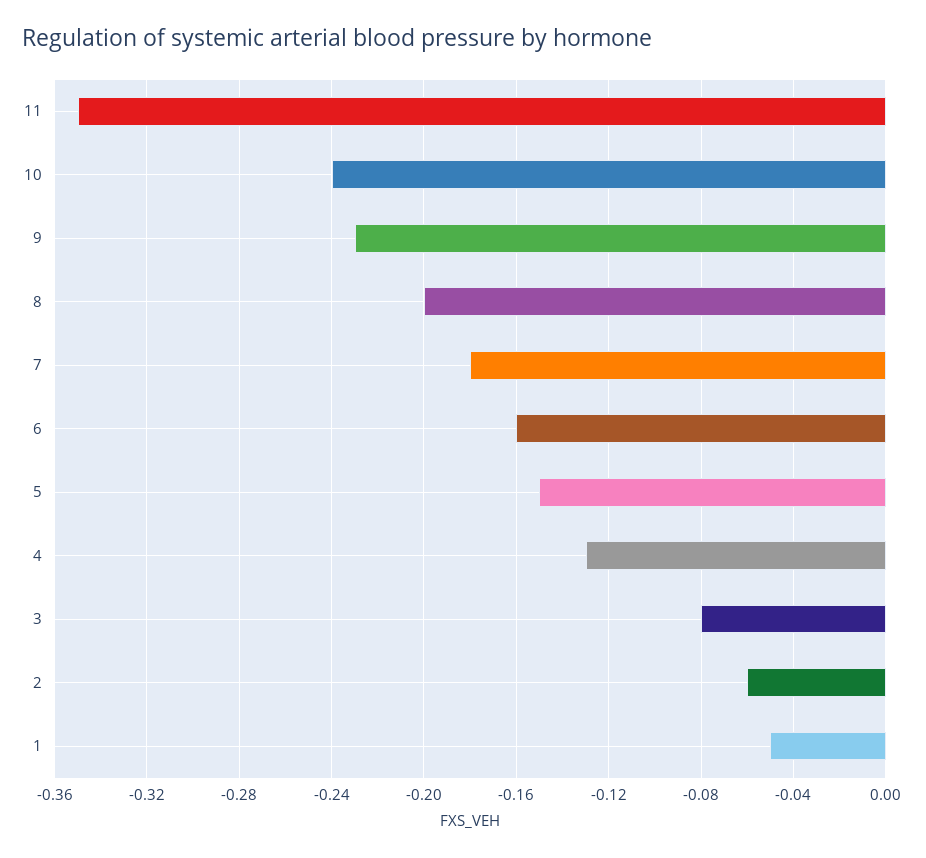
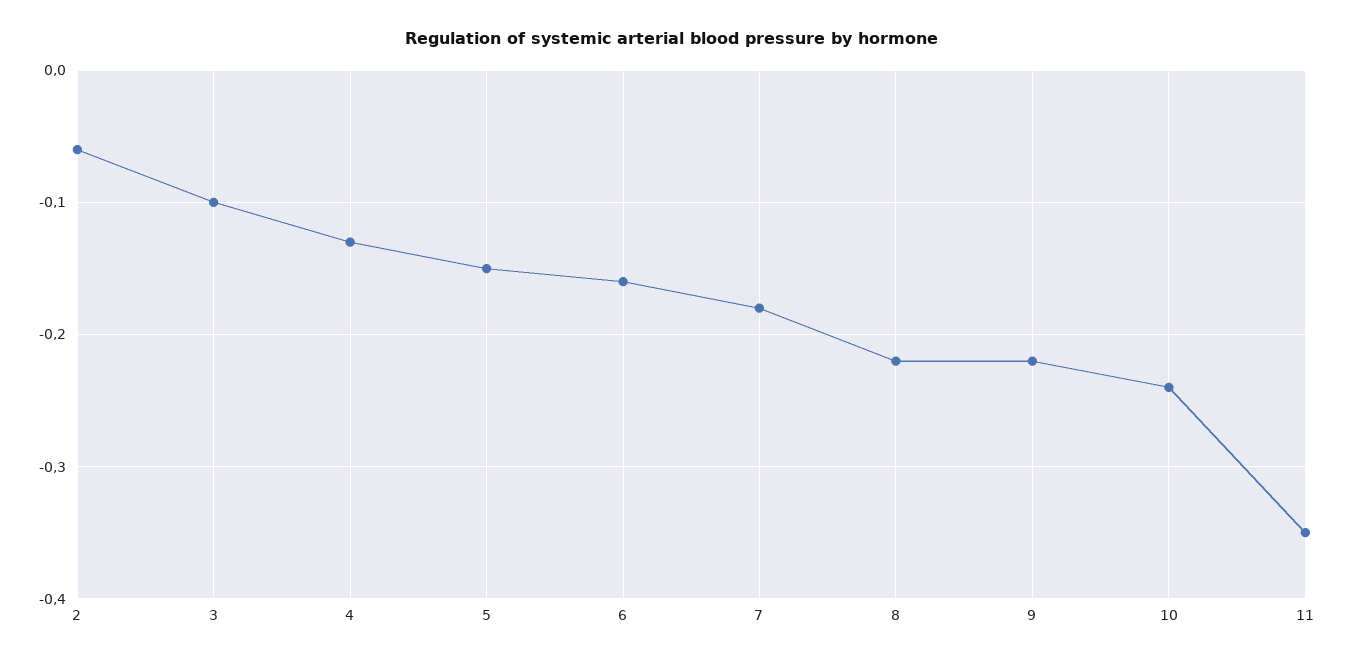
  {
    "11": -0.35,
    "10": -0.24,
-   "9": -0.23,
+   "9": -0.22,
-   "8": -0.2,
+   "8": -0.22,
    "7": -0.18,
    "6": -0.16,
    "5": -0.15,
    "4": -0.13,
-   "3": -0.08,
+   "3": -0.1,
-   "2": -0.06,
+   "2": -0.06
-   "1": -0.05
  }

